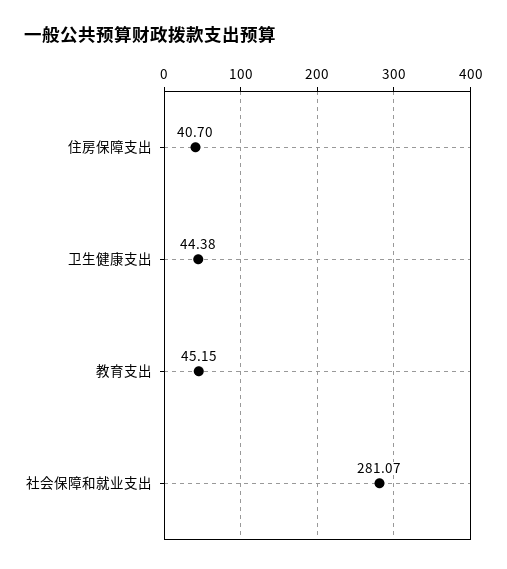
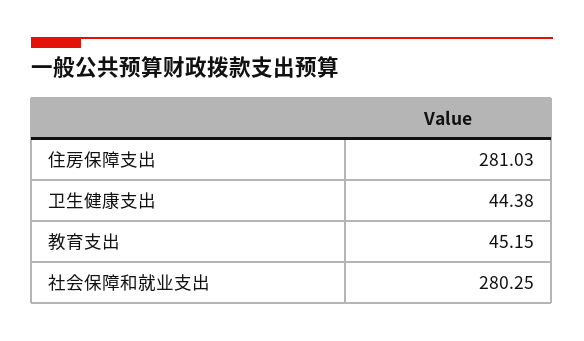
  {
-   "住房保障支出": 40.7,
+   "住房保障支出": 281.03,
    "卫生健康支出": 44.38,
    "教育支出": 45.15,
-   "社会保障和就业支出": 281.07
+   "社会保障和就业支出": 280.25
  }

